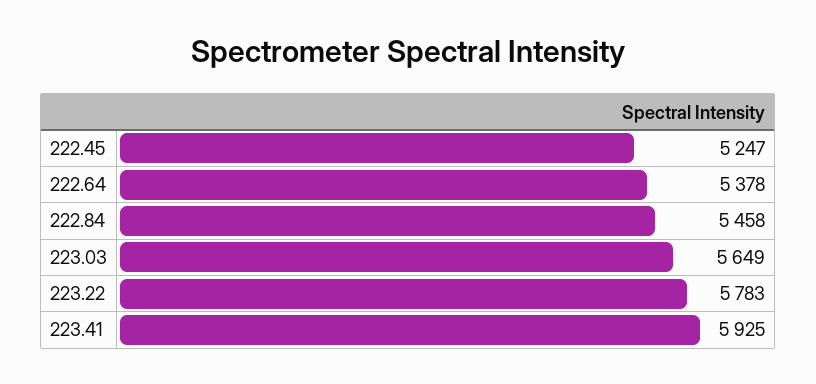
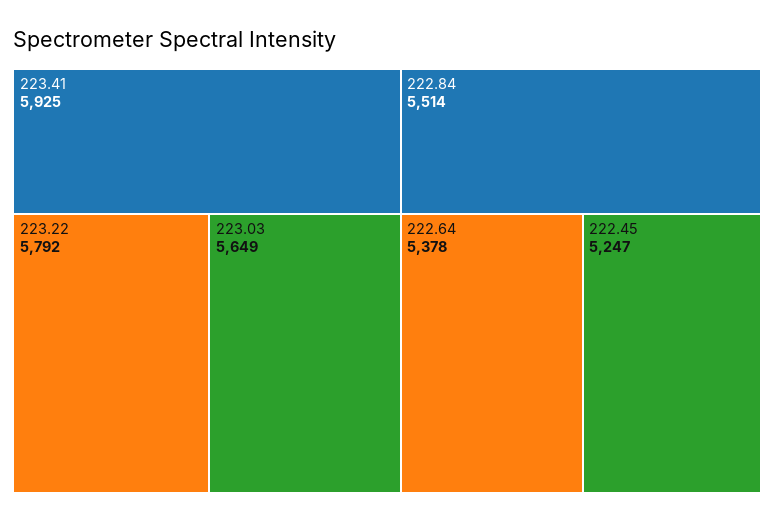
  {
    "222.45": 5247,
    "222.64": 5378,
-   "222.84": 5458,
+   "222.84": 5514,
    "223.03": 5649,
-   "223.22": 5783,
+   "223.22": 5792,
    "223.41": 5925
  }

